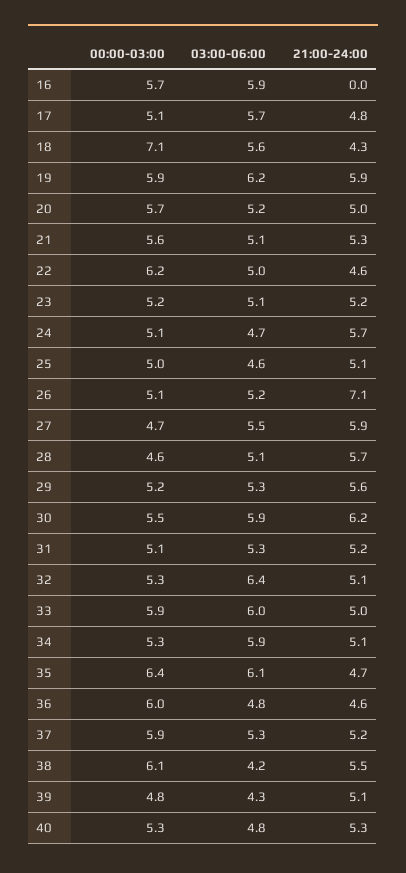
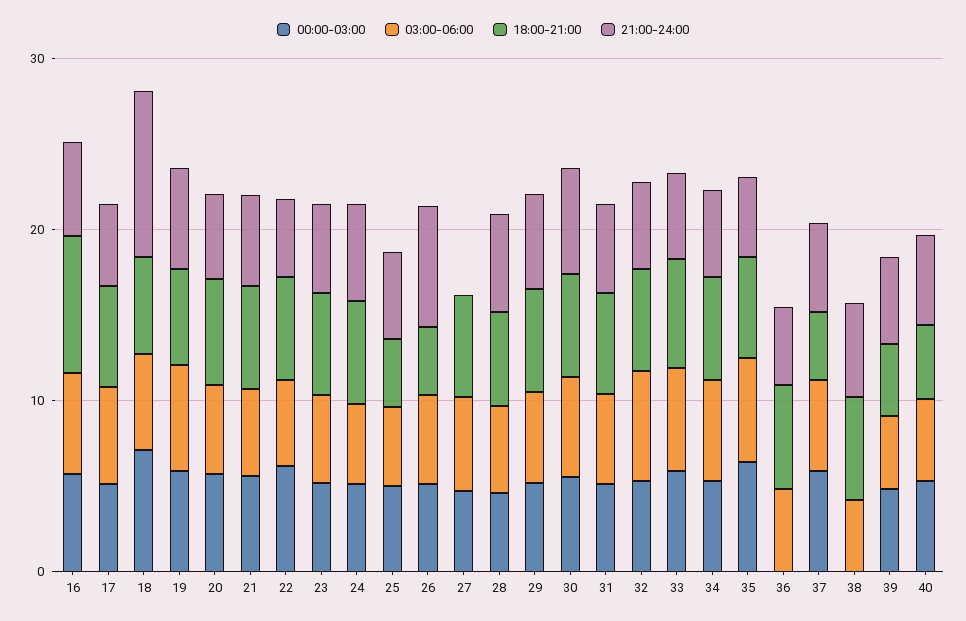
  {
    "00:00-03:00": {
      "16": 5.7,
      "17": 5.1,
      "18": 7.1,
      "19": 5.9,
      "20": 5.7,
      "21": 5.6,
      "22": 6.2,
      "23": 5.2,
      "24": 5.1,
      "25": 5,
      "26": 5.1,
      "27": 4.7,
      "28": 4.6,
      "29": 5.2,
      "30": 5.5,
      "31": 5.1,
      "32": 5.3,
      "33": 5.9,
      "34": 5.3,
      "35": 6.4,
-     "36": 6,
+     "36": 0,
      "37": 5.9,
-     "38": 6.1,
+     "38": 0,
      "39": 4.8,
      "40": 5.3
    },
    "03:00-06:00": {
      "16": 5.9,
      "17": 5.7,
      "18": 5.6,
      "19": 6.2,
      "20": 5.2,
      "21": 5.1,
      "22": 5,
      "23": 5.1,
      "24": 4.7,
      "25": 4.6,
      "26": 5.2,
      "27": 5.5,
      "28": 5.1,
      "29": 5.3,
      "30": 5.9,
      "31": 5.3,
      "32": 6.4,
      "33": 6,
      "34": 5.9,
      "35": 6.1,
      "36": 4.8,
      "37": 5.3,
      "38": 4.2,
      "39": 4.3,
      "40": 4.8
    },
    "21:00-24:00": {
-     "16": 0,
+     "16": 6,
      "17": 4.8,
-     "18": 4.3,
+     "18": 10,
      "19": 5.9,
      "20": 5,
      "21": 5.3,
      "22": 4.6,
      "23": 5.2,
      "24": 5.7,
      "25": 5.1,
      "26": 7.1,
-     "27": 5.9,
+     "27": 0,
      "28": 5.7,
      "29": 5.6,
      "30": 6.2,
      "31": 5.2,
      "32": 5.1,
      "33": 5,
      "34": 5.1,
      "35": 4.7,
      "36": 4.6,
      "37": 5.2,
      "38": 5.5,
      "39": 5.1,
      "40": 5.3
-   }
+   },
+   "18:00-21:00": {
+     "16": 8,
+     "17": 6,
+     "18": 6,
+     "19": 6,
+     "20": 6,
+     "21": 6,
+     "22": 6,
+     "23": 6,
+     "24": 6,
+     "25": 4,
+     "26": 4,
+     "27": 6,
+     "28": 6,
+     "29": 6,
+     "30": 6,
+     "31": 6,
+     "32": 6,
+     "33": 6,
+     "34": 6,
+     "35": 6,
+     "36": 6,
+     "37": 4,
+     "38": 6,
+     "39": 4,
+     "40": 4
+   }
  }

